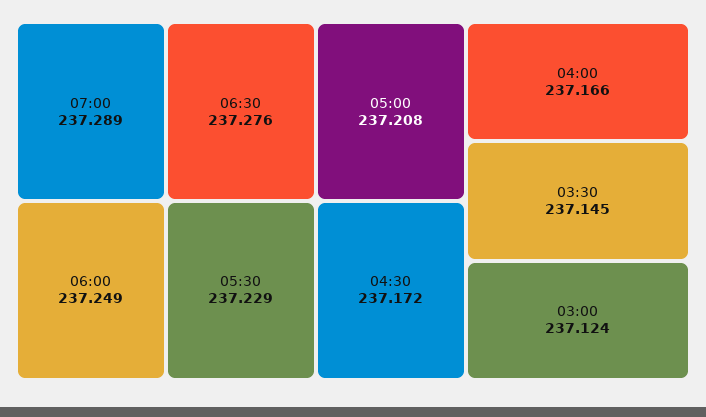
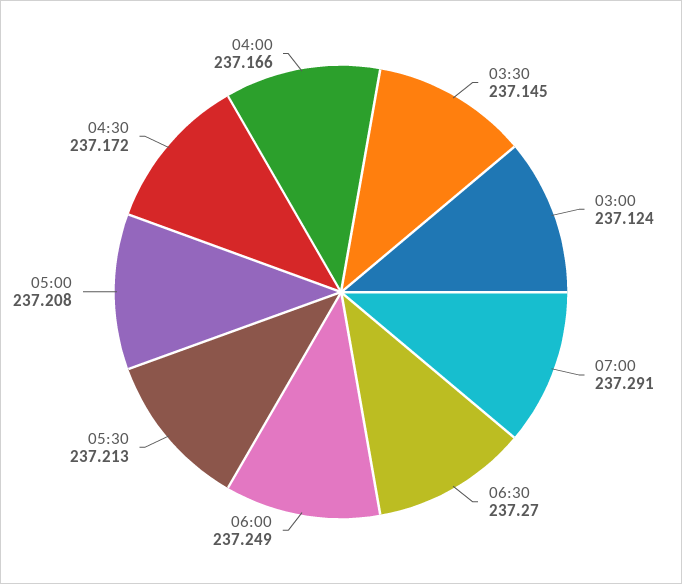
  {
-   "07:00": 237.289,
+   "07:00": 237.291,
-   "06:30": 237.276,
+   "06:30": 237.27,
    "06:00": 237.249,
-   "05:30": 237.229,
+   "05:30": 237.213,
    "05:00": 237.208,
    "04:30": 237.172,
    "04:00": 237.166,
    "03:30": 237.145,
    "03:00": 237.124
  }

